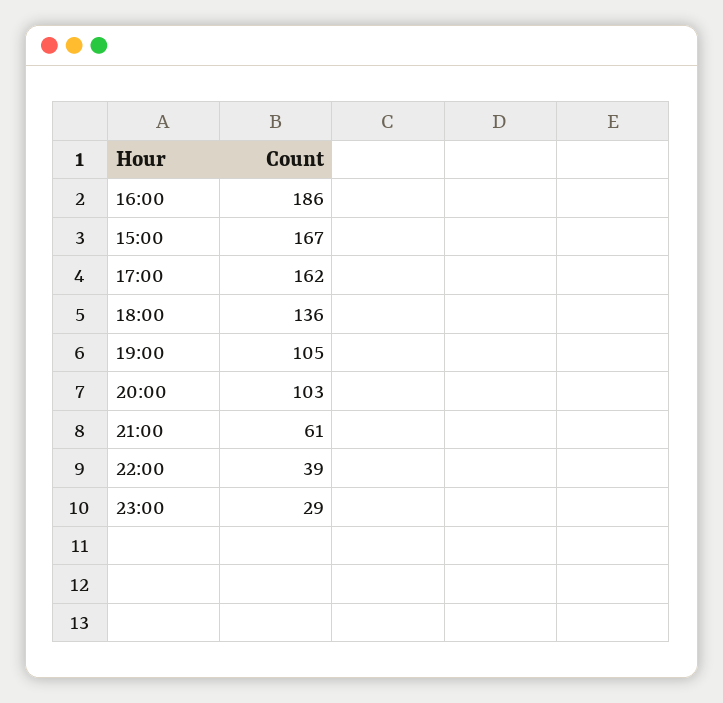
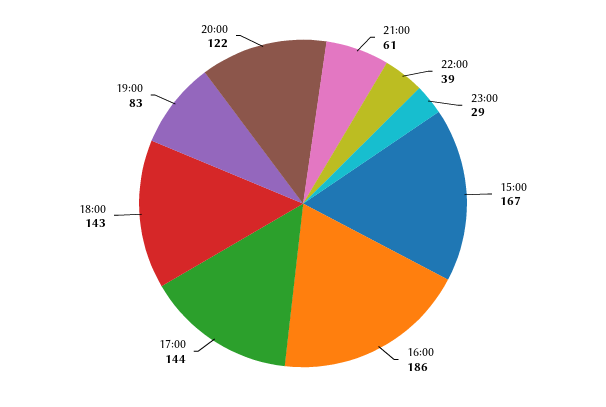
  {
    "16:00": 186,
    "15:00": 167,
-   "17:00": 162,
+   "17:00": 144,
-   "18:00": 136,
+   "18:00": 143,
-   "19:00": 105,
+   "19:00": 83,
-   "20:00": 103,
+   "20:00": 122,
    "21:00": 61,
    "22:00": 39,
    "23:00": 29
  }

